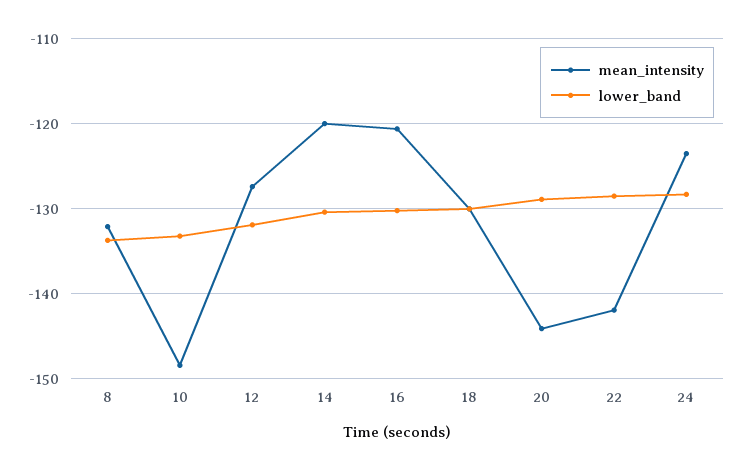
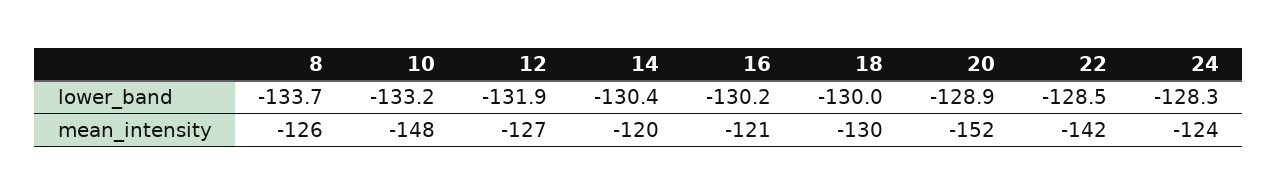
  {
    "mean_intensity": {
-     "8": -132,
+     "8": -126,
      "10": -148,
      "12": -127,
      "14": -120,
      "16": -121,
      "18": -130,
-     "20": -144,
+     "20": -152,
      "22": -142,
      "24": -124
    },
    "lower_band": {
      "8": -133.7,
      "10": -133.2,
      "12": -131.9,
      "14": -130.4,
      "16": -130.2,
      "18": -130,
      "20": -128.9,
      "22": -128.5,
      "24": -128.3
    }
  }

